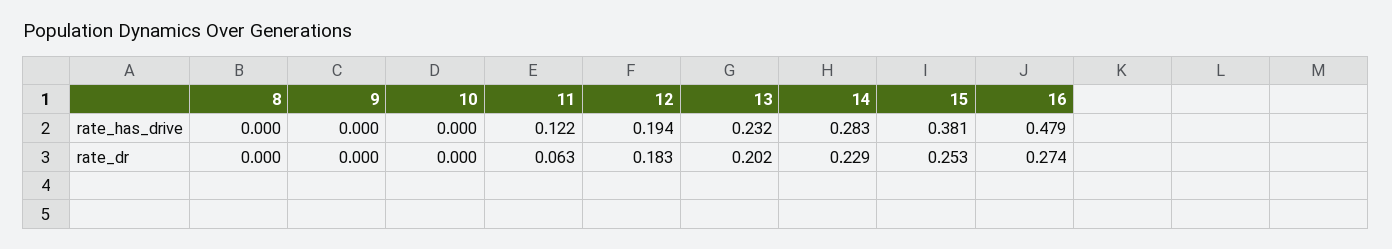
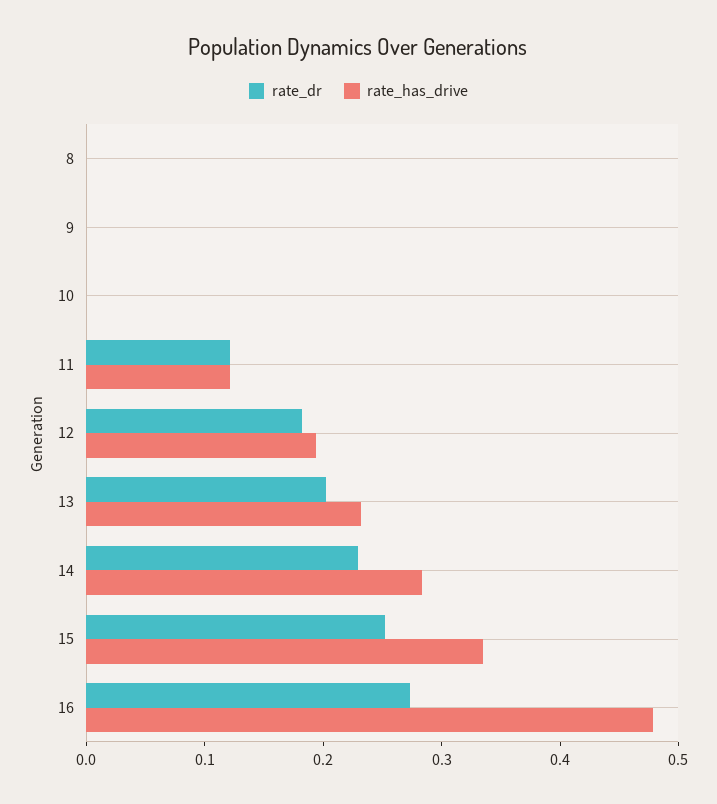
  {
    "rate_has_drive": {
      "8": 0,
      "9": 0,
      "10": 0,
      "11": 0.122,
      "12": 0.194,
      "13": 0.232,
      "14": 0.283,
-     "15": 0.381,
+     "15": 0.34,
      "16": 0.479
    },
    "rate_dr": {
      "8": 0,
      "9": 0,
      "10": 0,
-     "11": 0.063,
+     "11": 0.12,
      "12": 0.183,
      "13": 0.202,
      "14": 0.229,
      "15": 0.253,
      "16": 0.274
    }
  }

